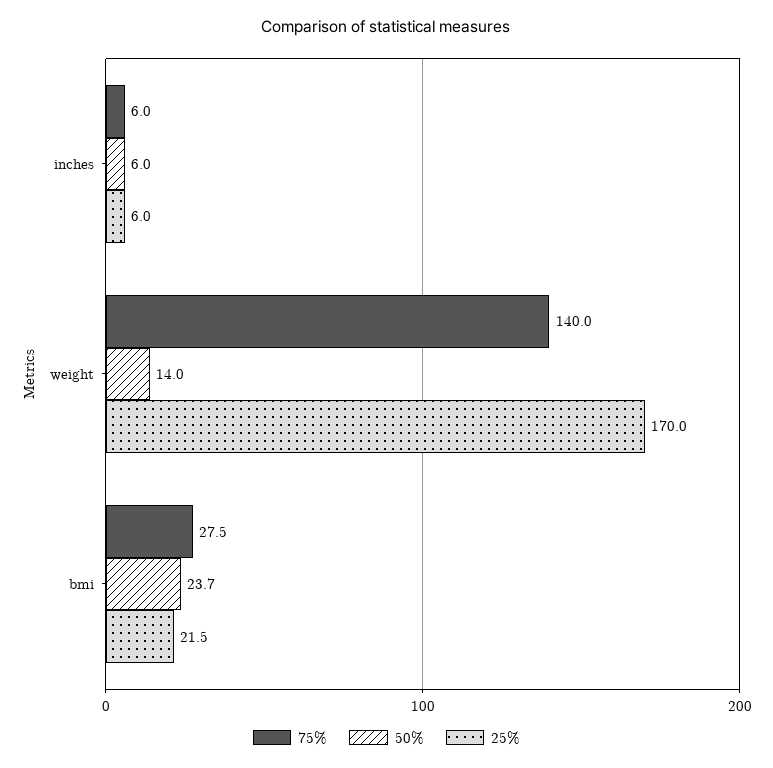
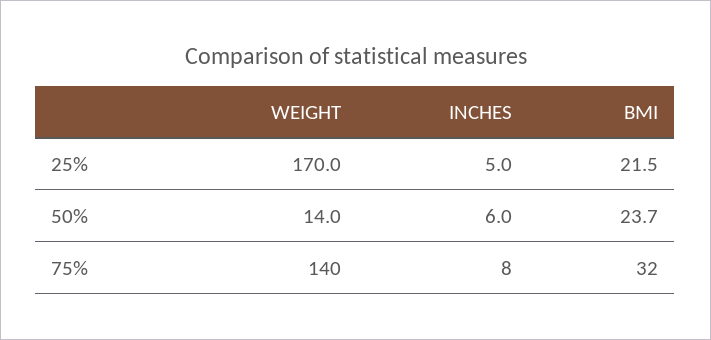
  {
    "75%": {
-     "inches": 6,
+     "inches": 8,
      "weight": 140,
-     "bmi": 27.5
+     "bmi": 32
    },
    "50%": {
      "inches": 6,
      "weight": 14,
      "bmi": 23.7
    },
    "25%": {
-     "inches": 6,
+     "inches": 5,
      "weight": 170,
      "bmi": 21.5
    }
  }

